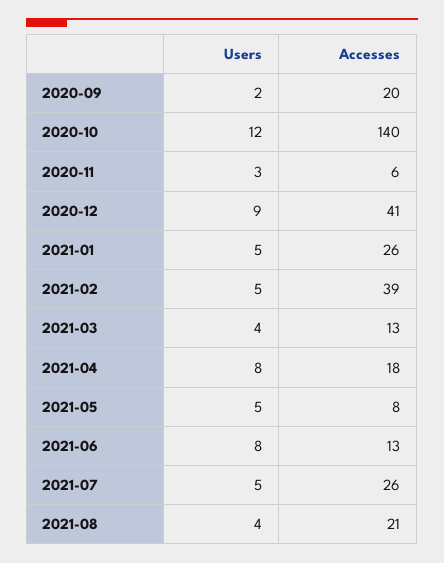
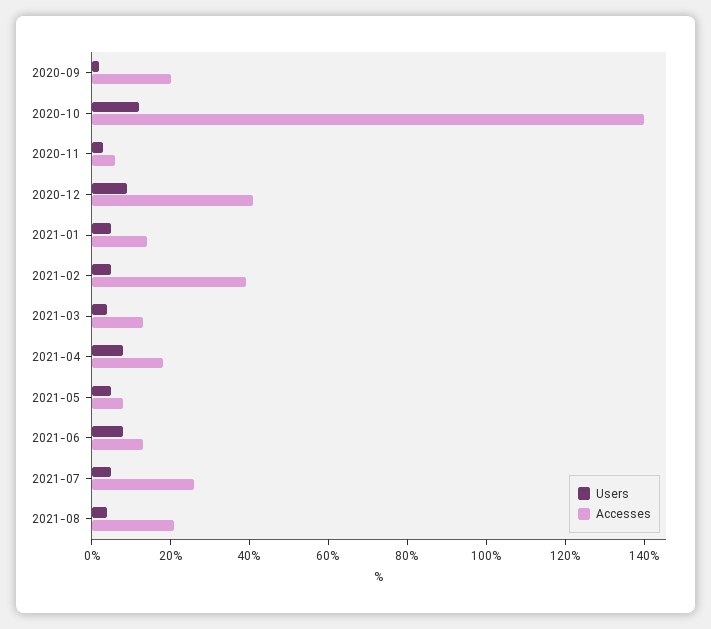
  {
    "Users": {
      "2020-09": 2,
      "2020-10": 12,
      "2020-11": 3,
      "2020-12": 9,
      "2021-01": 5,
      "2021-02": 5,
      "2021-03": 4,
      "2021-04": 8,
      "2021-05": 5,
      "2021-06": 8,
      "2021-07": 5,
      "2021-08": 4
    },
    "Accesses": {
      "2020-09": 20,
      "2020-10": 140,
      "2020-11": 6,
      "2020-12": 41,
-     "2021-01": 26,
+     "2021-01": 15,
      "2021-02": 39,
      "2021-03": 13,
      "2021-04": 18,
      "2021-05": 8,
      "2021-06": 13,
      "2021-07": 26,
      "2021-08": 21
    }
  }

